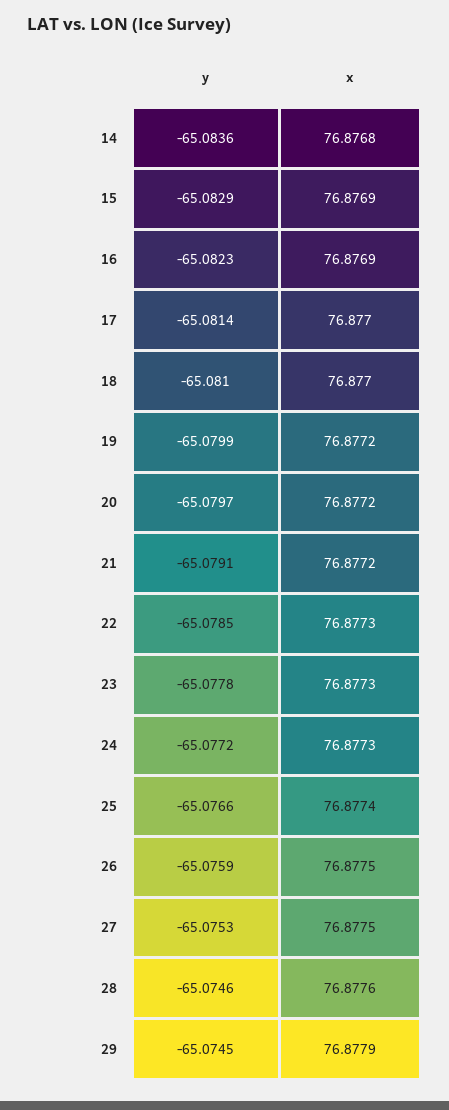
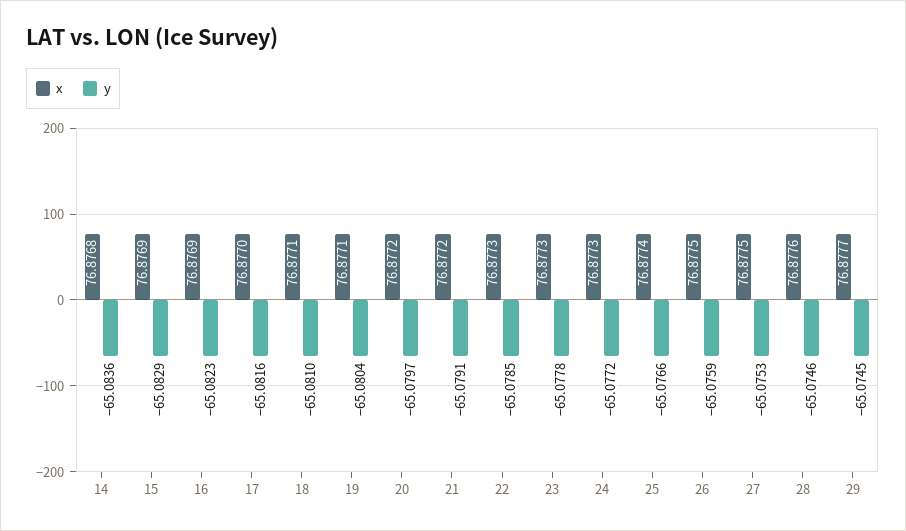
  {
    "y": {
      "14": -65.0836,
      "15": -65.0829,
      "16": -65.0823,
-     "17": -65.0814,
+     "17": -65.0816,
      "18": -65.081,
-     "19": -65.0799,
+     "19": -65.0804,
      "20": -65.0797,
      "21": -65.0791,
      "22": -65.0785,
      "23": -65.0778,
      "24": -65.0772,
      "25": -65.0766,
      "26": -65.0759,
      "27": -65.0753,
      "28": -65.0746,
      "29": -65.0745
    },
    "x": {
      "14": 76.8768,
      "15": 76.8769,
      "16": 76.8769,
      "17": 76.877,
-     "18": 76.877,
+     "18": 76.8771,
-     "19": 76.8772,
+     "19": 76.8771,
      "20": 76.8772,
      "21": 76.8772,
      "22": 76.8773,
      "23": 76.8773,
      "24": 76.8773,
      "25": 76.8774,
      "26": 76.8775,
      "27": 76.8775,
      "28": 76.8776,
-     "29": 76.8779
+     "29": 76.8777
    }
  }

